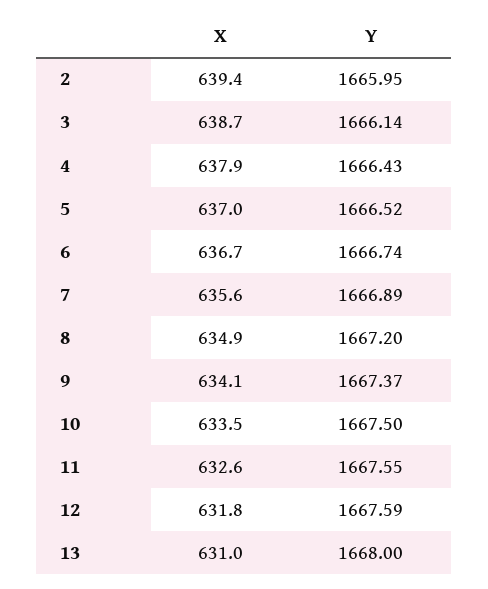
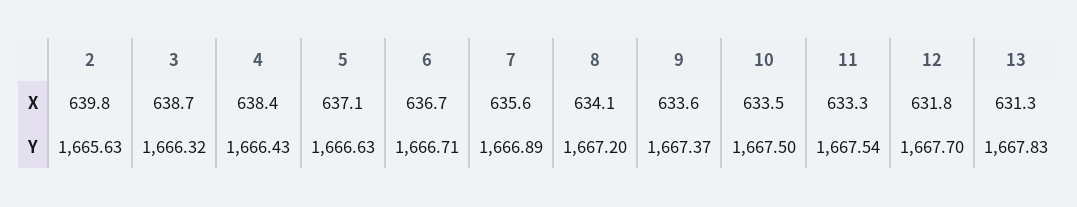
  {
    "X": {
-     "2": 639.4,
+     "2": 639.8,
      "3": 638.7,
-     "4": 637.9,
+     "4": 638.4,
-     "5": 637,
+     "5": 637.1,
      "6": 636.7,
      "7": 635.6,
-     "8": 634.9,
+     "8": 634.1,
-     "9": 634.1,
+     "9": 633.6,
      "10": 633.5,
-     "11": 632.6,
+     "11": 633.3,
      "12": 631.8,
-     "13": 631
+     "13": 631.3
    },
    "Y": {
-     "2": 1665.95,
+     "2": 1665.63,
-     "3": 1666.14,
+     "3": 1666.32,
      "4": 1666.43,
-     "5": 1666.52,
+     "5": 1666.63,
-     "6": 1666.74,
+     "6": 1666.71,
      "7": 1666.89,
      "8": 1667.2,
      "9": 1667.37,
      "10": 1667.5,
-     "11": 1667.55,
+     "11": 1667.54,
-     "12": 1667.59,
+     "12": 1667.7,
-     "13": 1668
+     "13": 1667.83
    }
  }

